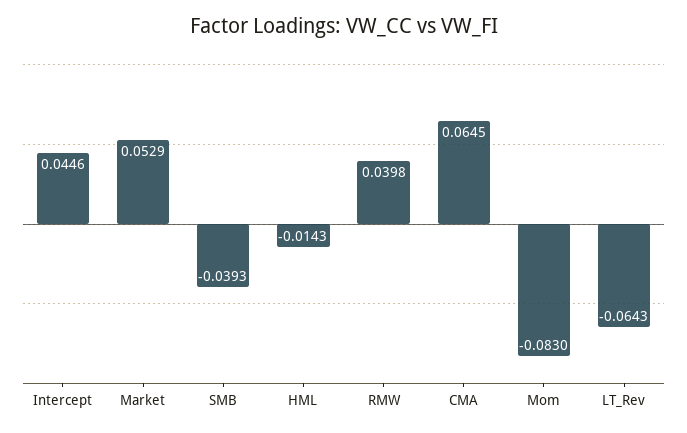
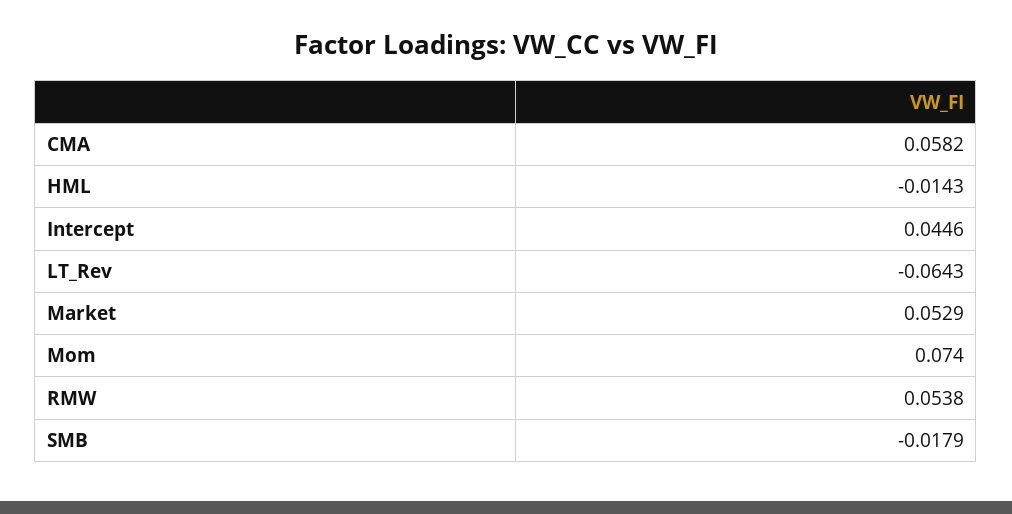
  {
    "Intercept": 0.0446,
    "Market": 0.0529,
-   "SMB": -0.0393,
+   "SMB": -0.0179,
    "HML": -0.0143,
-   "RMW": 0.0398,
+   "RMW": 0.0538,
-   "CMA": 0.0645,
+   "CMA": 0.0582,
-   "Mom": -0.083,
+   "Mom": 0.074,
    "LT_Rev": -0.0643
  }

